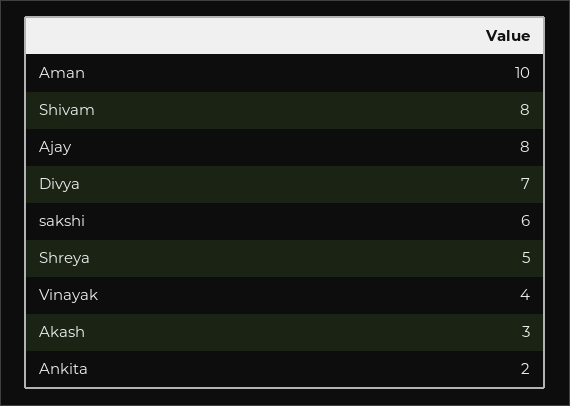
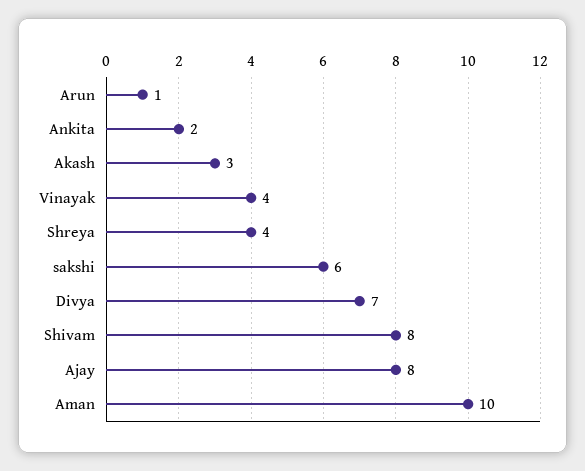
  {
    "Aman": 10,
    "Shivam": 8,
    "Ajay": 8,
    "Divya": 7,
    "sakshi": 6,
-   "Shreya": 5,
+   "Shreya": 4,
    "Vinayak": 4,
    "Akash": 3,
-   "Ankita": 2
+   "Ankita": 2,
+   "Arun": 1
  }

